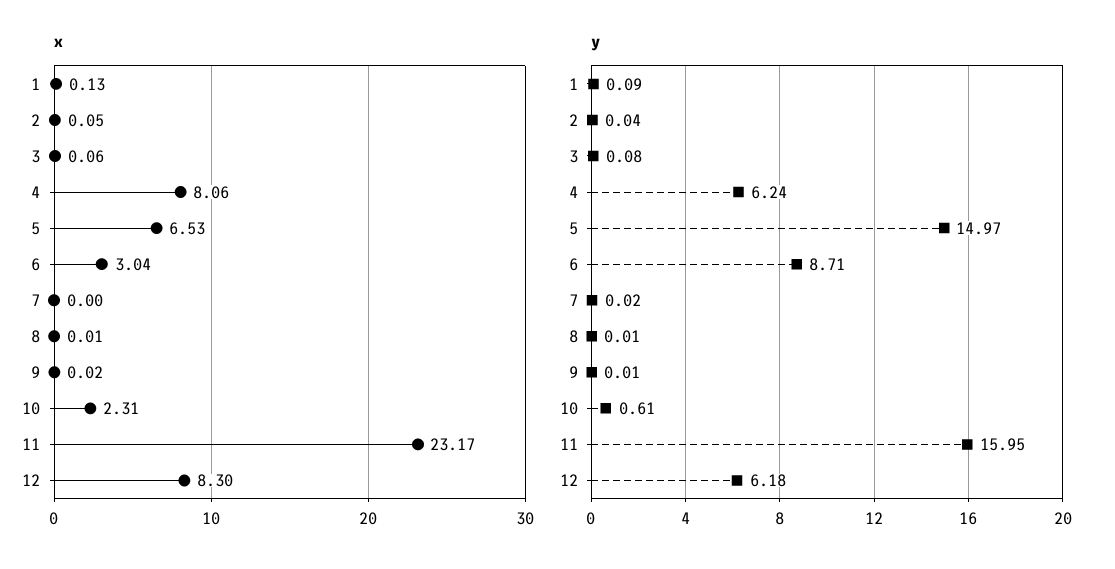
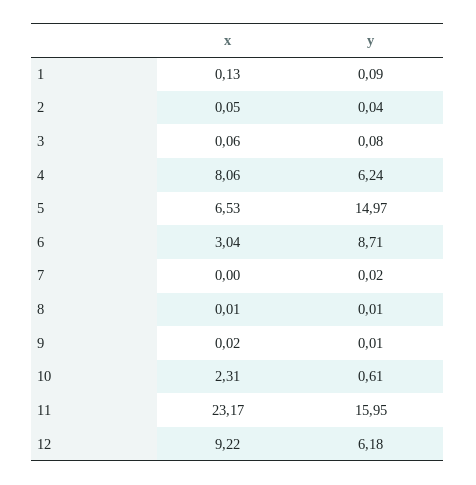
  {
    "x": {
      "1": 0.13,
      "2": 0.05,
      "3": 0.06,
      "4": 8.06,
      "5": 6.53,
      "6": 3.04,
      "7": 0,
      "8": 0.01,
      "9": 0.02,
      "10": 2.31,
      "11": 23.17,
-     "12": 8.3
+     "12": 9.22
    },
    "y": {
      "1": 0.09,
      "2": 0.04,
      "3": 0.08,
      "4": 6.24,
      "5": 14.97,
      "6": 8.71,
      "7": 0.02,
      "8": 0.01,
      "9": 0.01,
      "10": 0.61,
      "11": 15.95,
      "12": 6.18
    }
  }

